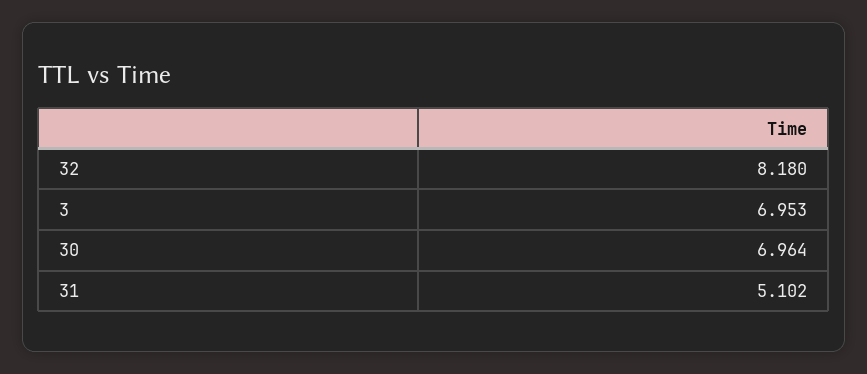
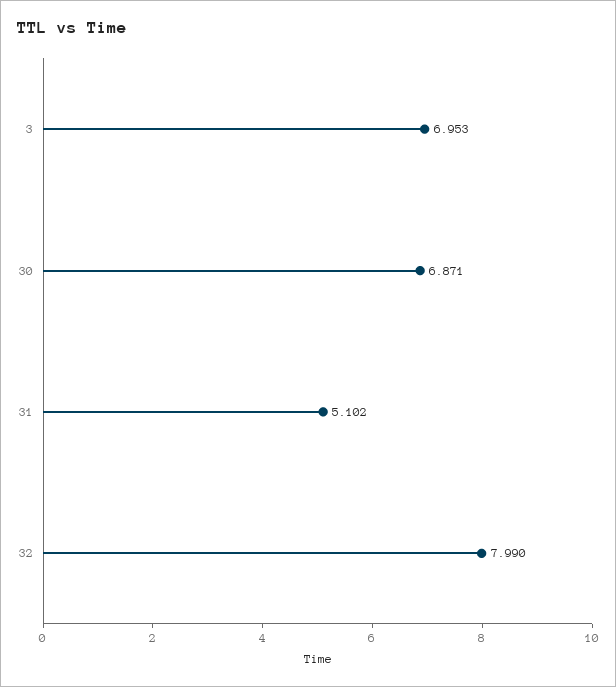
  {
-   "32": 8.18,
+   "32": 7.99,
    "3": 6.953,
-   "30": 6.964,
+   "30": 6.871,
    "31": 5.102
  }

